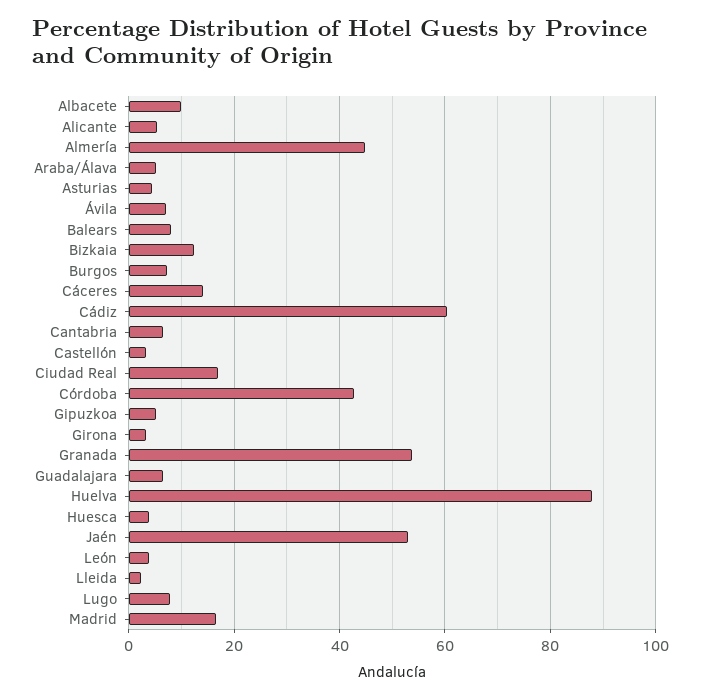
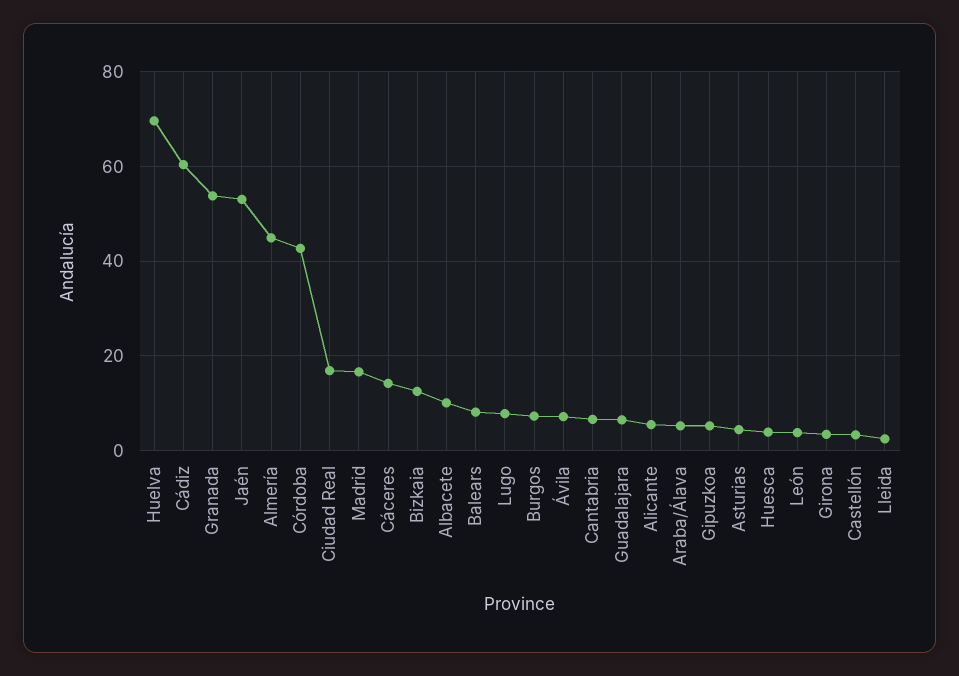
  {
    "Albacete": 10,
    "Alicante": 6,
    "Almería": 44,
    "Araba/Álava": 6,
    "Asturias": 4,
    "Ávila": 8,
    "Balears": 8,
    "Bizkaia": 12,
    "Burgos": 8,
    "Cáceres": 14,
    "Cádiz": 60,
    "Cantabria": 6,
    "Castellón": 4,
    "Ciudad Real": 16,
    "Córdoba": 42,
    "Gipuzkoa": 6,
    "Girona": 4,
    "Granada": 54,
    "Guadalajara": 6,
-   "Huelva": 88,
+   "Huelva": 70,
    "Huesca": 4,
    "Jaén": 54,
    "León": 4,
    "Lleida": 2,
    "Lugo": 8,
    "Madrid": 16
  }

